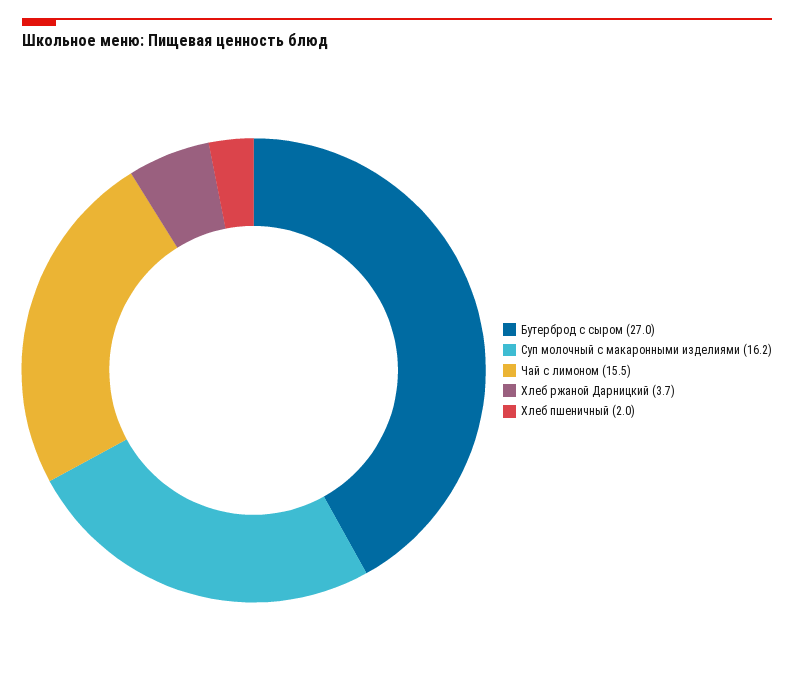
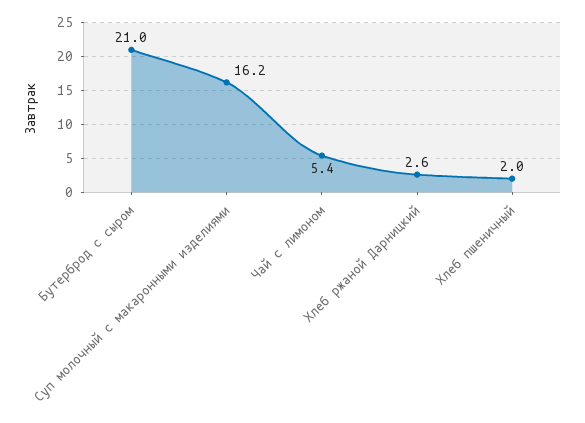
  {
-   "Бутерброд с сыром": 27,
+   "Бутерброд с сыром": 21,
    "Суп молочный с макаронными изделиями": 16.2,
-   "Чай с лимоном": 15.5,
+   "Чай с лимоном": 5.4,
-   "Хлеб ржаной Дарницкий": 3.7,
+   "Хлеб ржаной Дарницкий": 2.6,
    "Хлеб пшеничный": 2
  }

